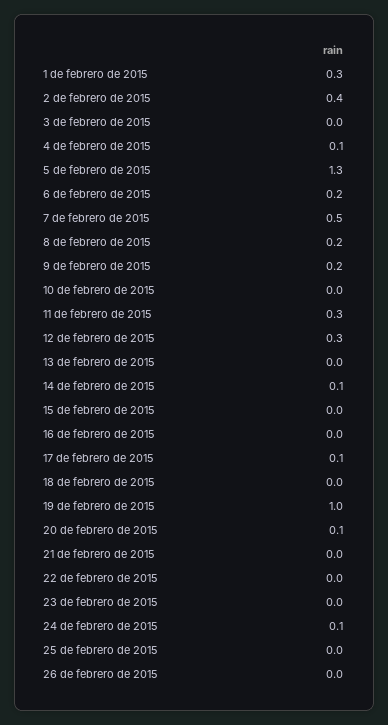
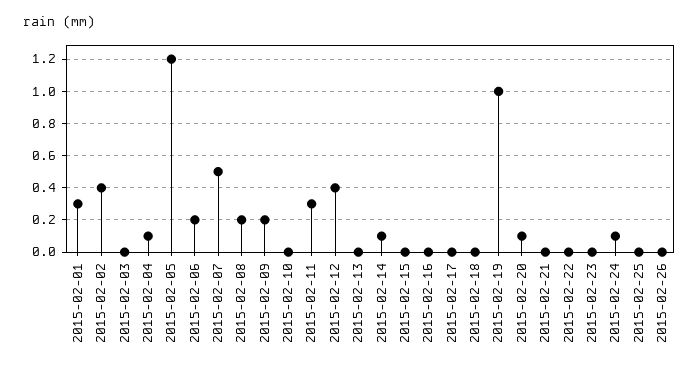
  {
    "1 de febrero de 2015": 0.3,
    "2 de febrero de 2015": 0.4,
    "3 de febrero de 2015": 0,
    "4 de febrero de 2015": 0.1,
-   "5 de febrero de 2015": 1.3,
+   "5 de febrero de 2015": 1.2,
    "6 de febrero de 2015": 0.2,
    "7 de febrero de 2015": 0.5,
    "8 de febrero de 2015": 0.2,
    "9 de febrero de 2015": 0.2,
    "10 de febrero de 2015": 0,
    "11 de febrero de 2015": 0.3,
-   "12 de febrero de 2015": 0.3,
+   "12 de febrero de 2015": 0.4,
    "13 de febrero de 2015": 0,
    "14 de febrero de 2015": 0.1,
    "15 de febrero de 2015": 0,
    "16 de febrero de 2015": 0,
-   "17 de febrero de 2015": 0.1,
+   "17 de febrero de 2015": 0,
    "18 de febrero de 2015": 0,
    "19 de febrero de 2015": 1,
    "20 de febrero de 2015": 0.1,
    "21 de febrero de 2015": 0,
    "22 de febrero de 2015": 0,
    "23 de febrero de 2015": 0,
    "24 de febrero de 2015": 0.1,
    "25 de febrero de 2015": 0,
    "26 de febrero de 2015": 0
  }

